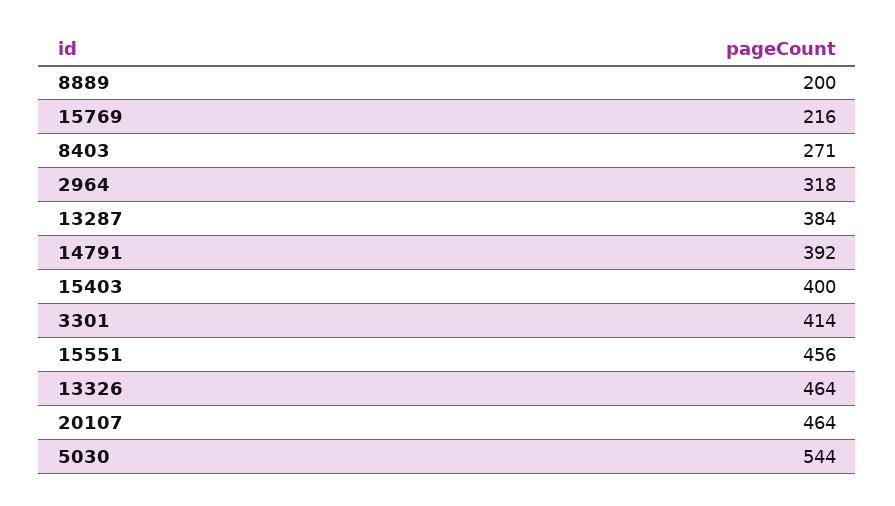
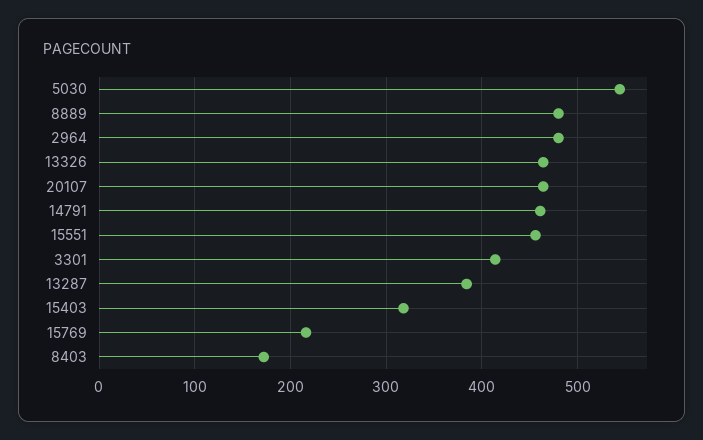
  {
-   "8889": 200,
+   "8889": 480,
    "15769": 216,
-   "8403": 271,
+   "8403": 170,
-   "2964": 318,
+   "2964": 480,
    "13287": 384,
-   "14791": 392,
+   "14791": 460,
-   "15403": 400,
+   "15403": 320,
    "3301": 414,
    "15551": 456,
    "13326": 464,
    "20107": 464,
    "5030": 544
  }

